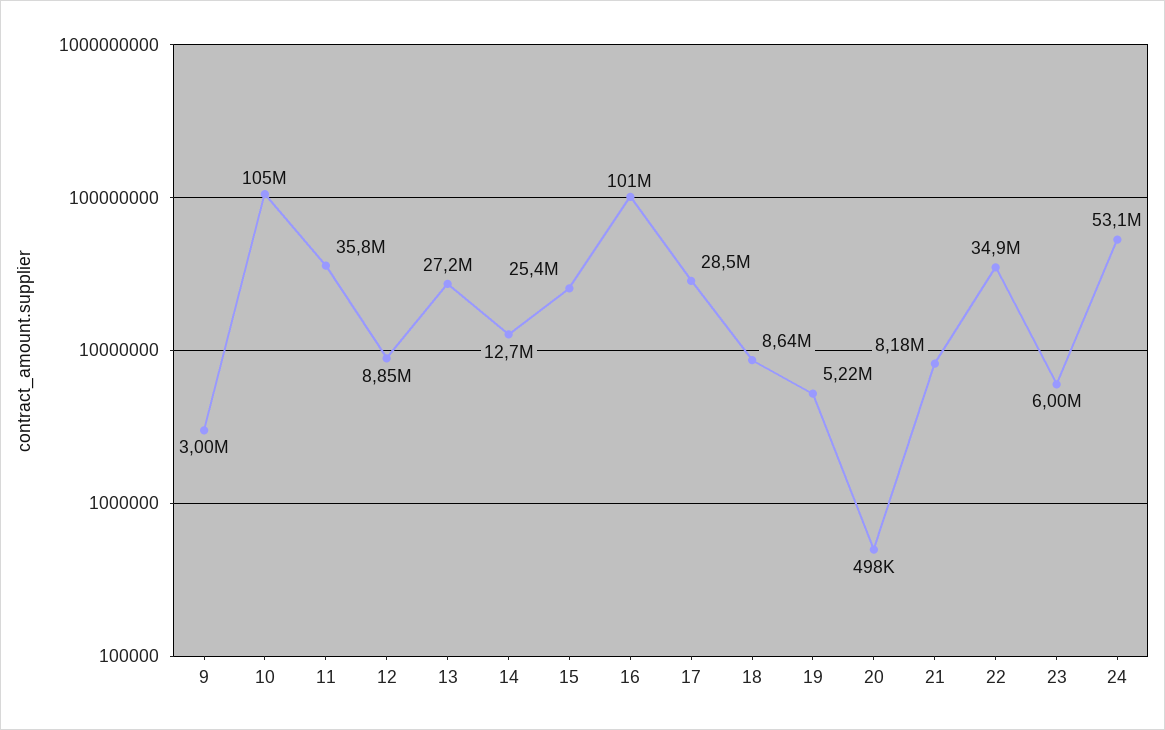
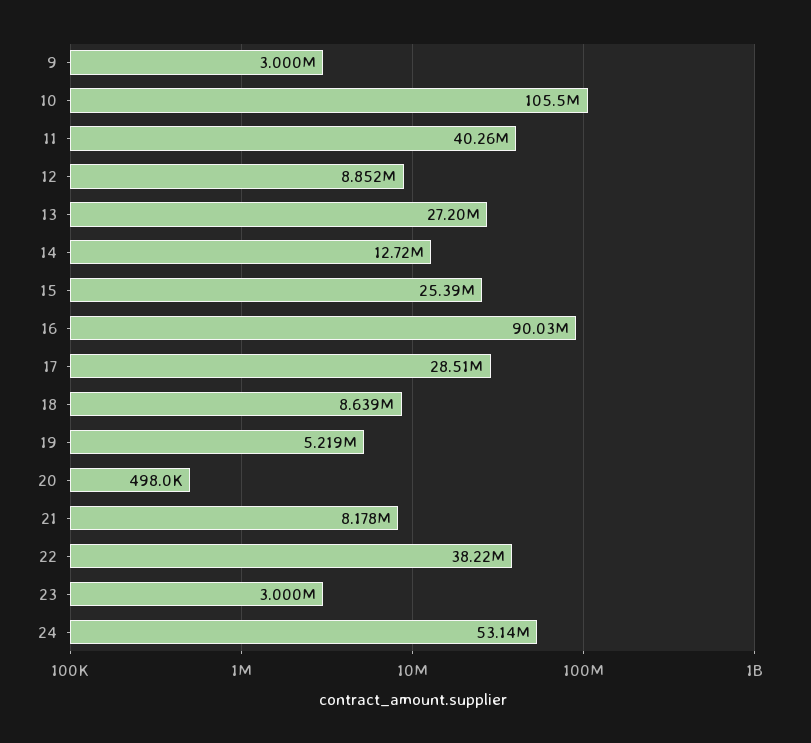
  {
    "9": 3000000,
    "10": 105500000,
-   "11": 35800000,
+   "11": 40260000,
    "12": 8852000,
    "13": 27200000,
    "14": 12720000,
    "15": 25390000,
-   "16": 101000000,
+   "16": 90030000,
    "17": 28510000,
    "18": 8639000,
    "19": 5219000,
    "20": 498000,
    "21": 8178000,
-   "22": 34900000,
+   "22": 38220000,
-   "23": 6000000,
+   "23": 3000000,
    "24": 53140000
  }

